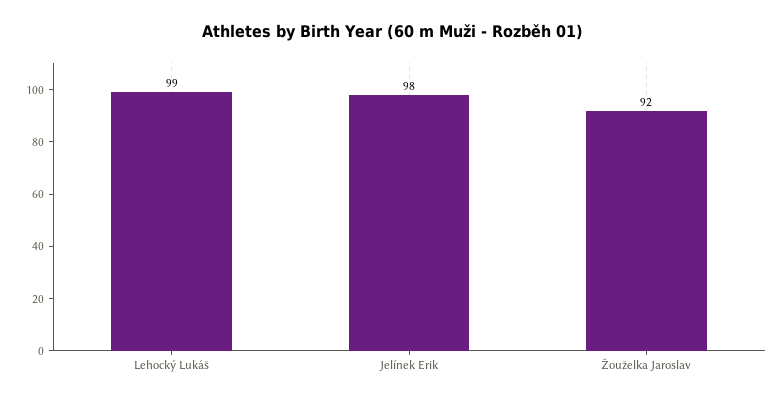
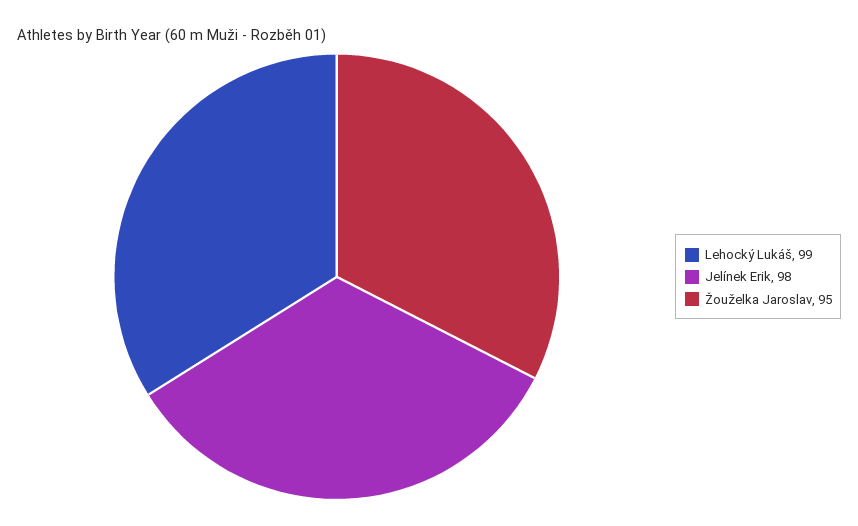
  {
    "Lehocký Lukáš": 99,
    "Jelínek Erik": 98,
-   "Žouželka Jaroslav": 92
+   "Žouželka Jaroslav": 95
  }

